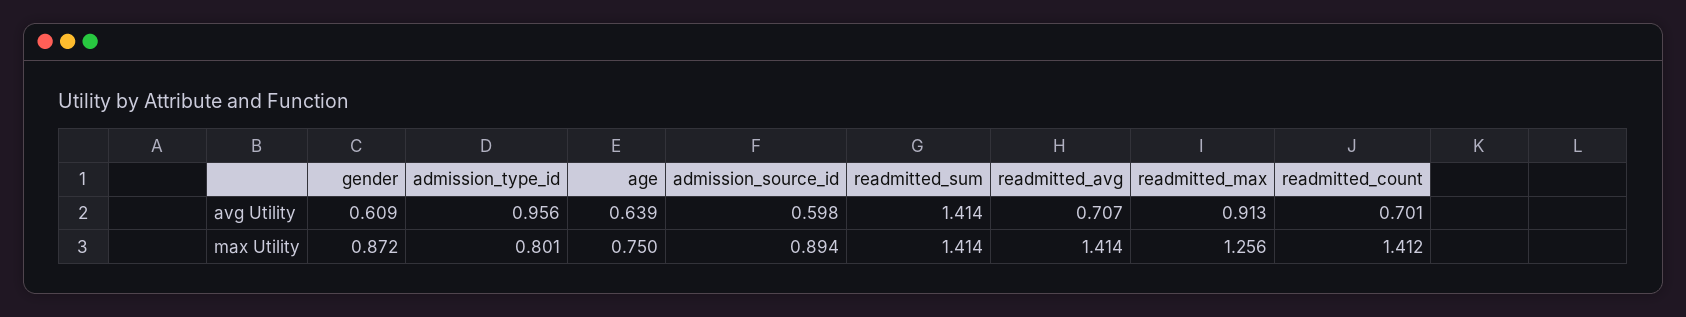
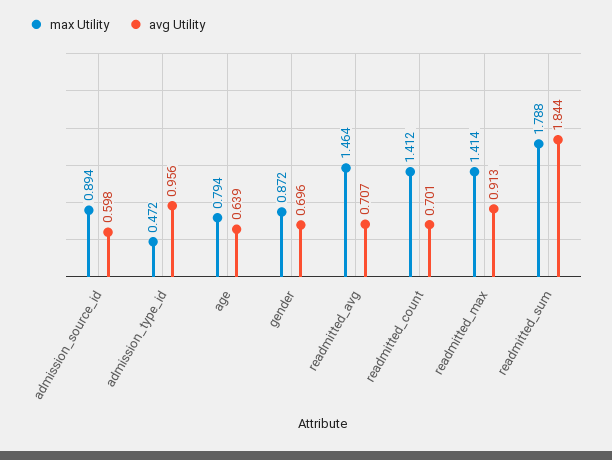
  {
    "avg Utility": {
-     "gender": 0.609,
+     "gender": 0.696,
      "admission_type_id": 0.956,
      "age": 0.639,
      "admission_source_id": 0.598,
-     "readmitted_sum": 1.414,
+     "readmitted_sum": 1.844,
      "readmitted_avg": 0.707,
      "readmitted_max": 0.913,
      "readmitted_count": 0.701
    },
    "max Utility": {
      "gender": 0.872,
-     "admission_type_id": 0.801,
+     "admission_type_id": 0.472,
-     "age": 0.75,
+     "age": 0.794,
      "admission_source_id": 0.894,
-     "readmitted_sum": 1.414,
+     "readmitted_sum": 1.788,
-     "readmitted_avg": 1.414,
+     "readmitted_avg": 1.464,
-     "readmitted_max": 1.256,
+     "readmitted_max": 1.414,
      "readmitted_count": 1.412
    }
  }

